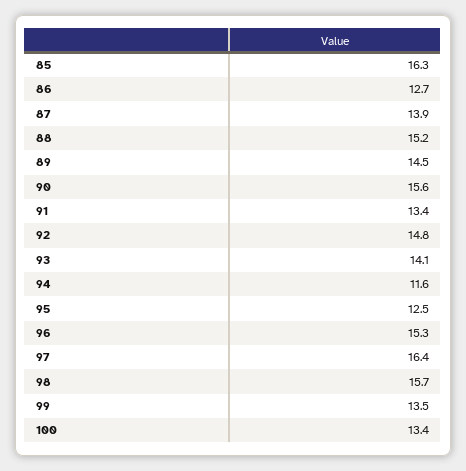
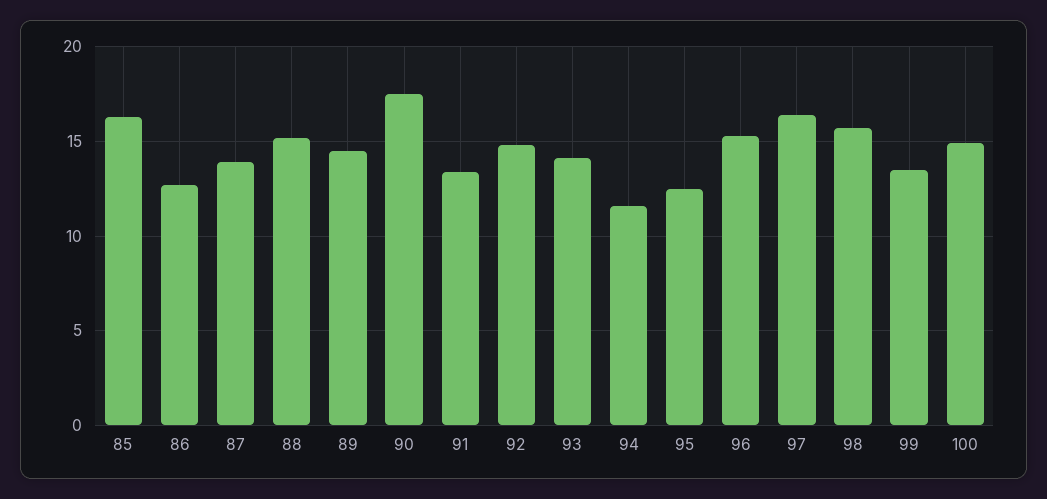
  {
    "85": 16.3,
    "86": 12.7,
    "87": 13.9,
    "88": 15.2,
    "89": 14.5,
-   "90": 15.6,
+   "90": 17.5,
    "91": 13.4,
    "92": 14.8,
    "93": 14.1,
    "94": 11.6,
    "95": 12.5,
    "96": 15.3,
    "97": 16.4,
    "98": 15.7,
    "99": 13.5,
-   "100": 13.4
+   "100": 15
  }

